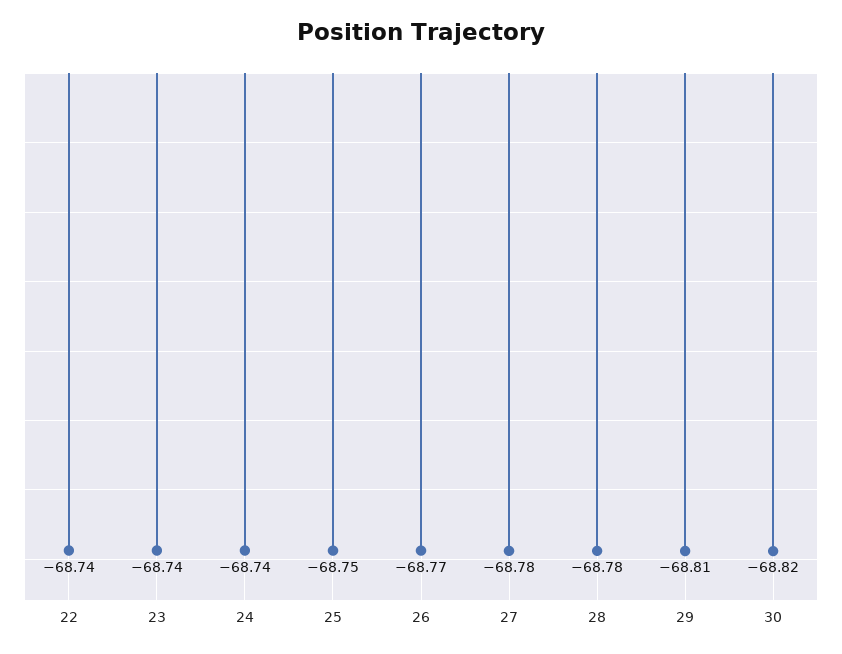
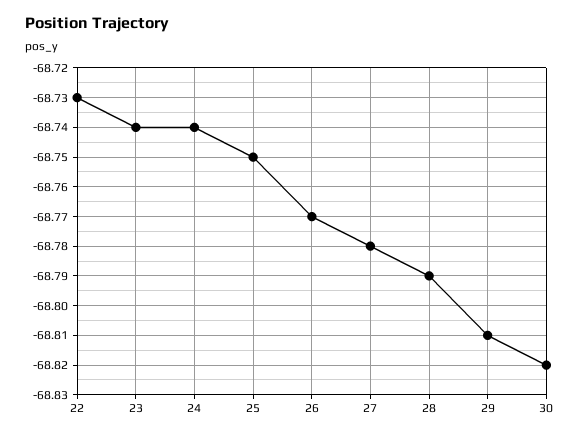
  {
-   "22": -68.74,
+   "22": -68.73,
    "23": -68.74,
    "24": -68.74,
    "25": -68.75,
    "26": -68.77,
    "27": -68.78,
-   "28": -68.78,
+   "28": -68.79,
    "29": -68.81,
    "30": -68.82
  }

